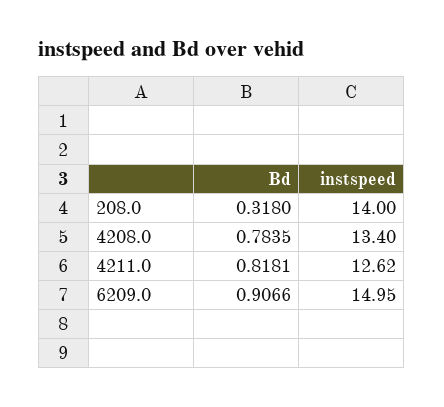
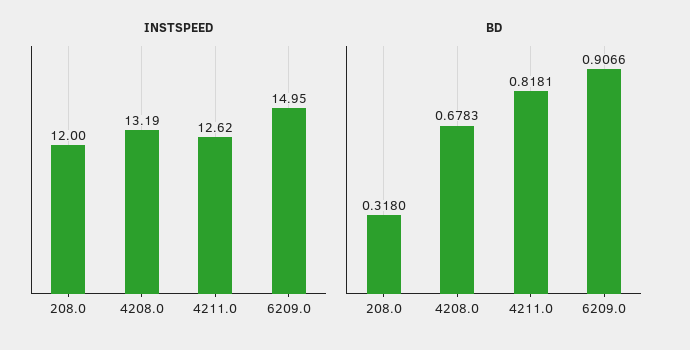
  {
    "Bd": {
      "208.0": 0.318,
-     "4208.0": 0.7835,
+     "4208.0": 0.6783,
      "4211.0": 0.8181,
      "6209.0": 0.9066
    },
    "instspeed": {
-     "208.0": 14,
+     "208.0": 12,
-     "4208.0": 13.4,
+     "4208.0": 13.19,
      "4211.0": 12.62,
      "6209.0": 14.95
    }
  }

